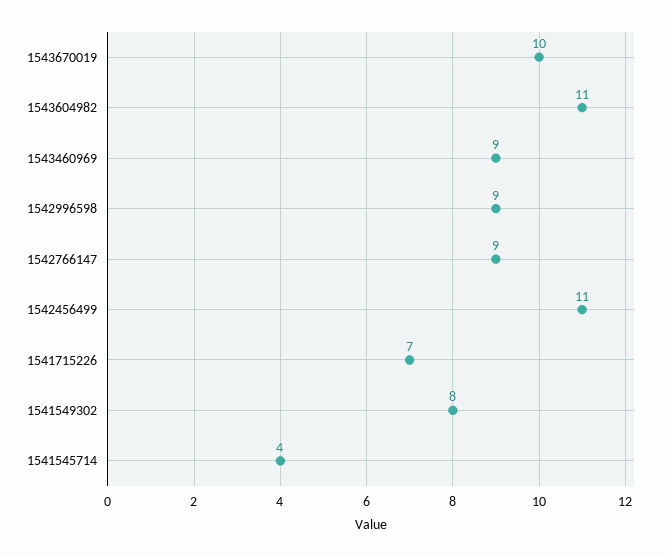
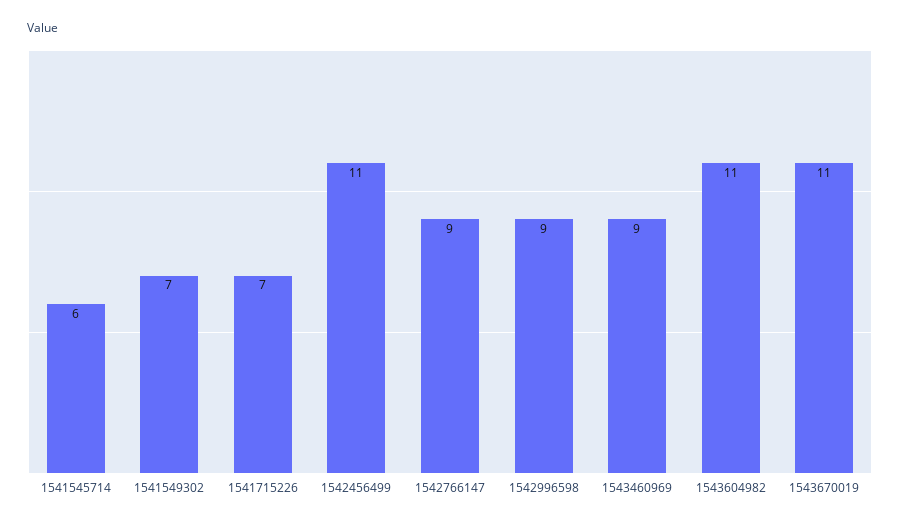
  {
-   "1543670019": 10,
+   "1543670019": 11,
    "1543604982": 11,
    "1543460969": 9,
    "1542996598": 9,
    "1542766147": 9,
    "1542456499": 11,
    "1541715226": 7,
-   "1541549302": 8,
+   "1541549302": 7,
-   "1541545714": 4
+   "1541545714": 6
  }

